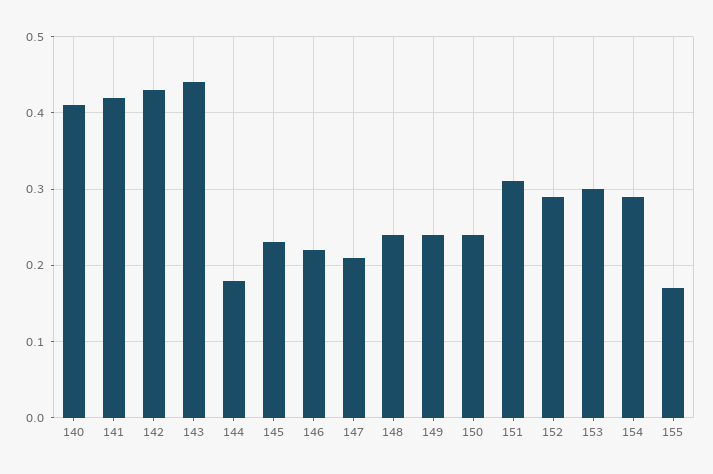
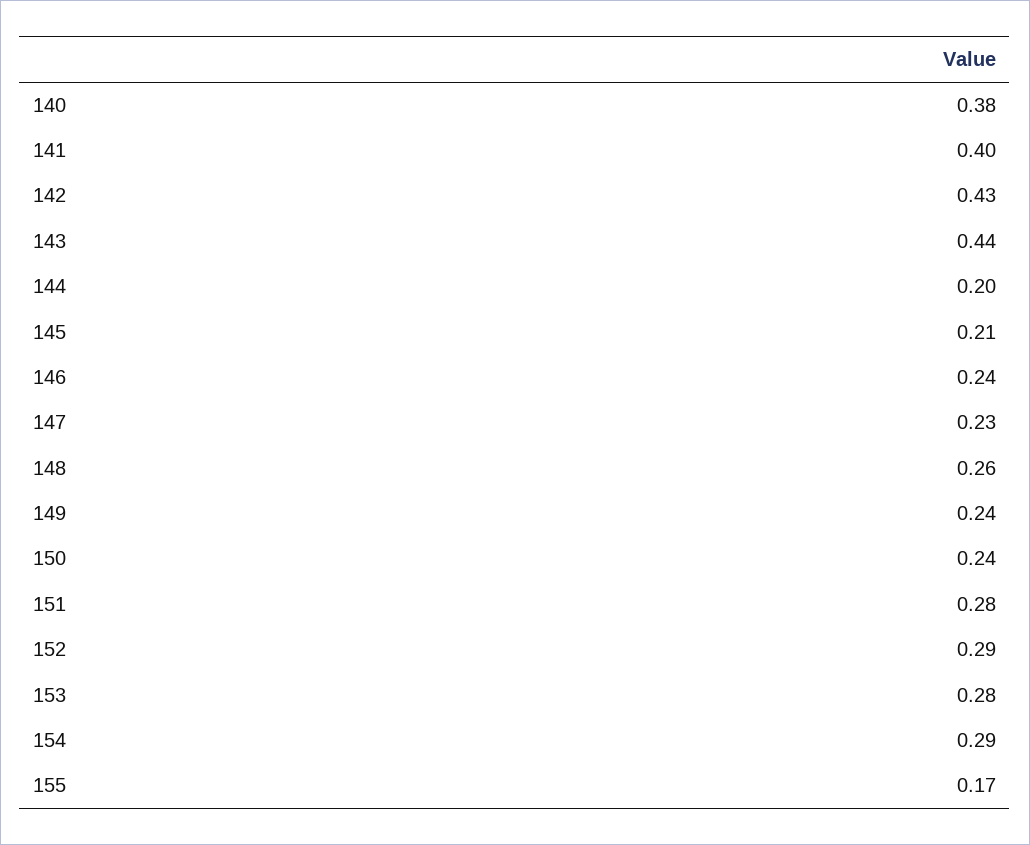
  {
-   "140": 0.41,
+   "140": 0.38,
-   "141": 0.42,
+   "141": 0.4,
    "142": 0.43,
    "143": 0.44,
-   "144": 0.18,
+   "144": 0.2,
-   "145": 0.23,
+   "145": 0.21,
-   "146": 0.22,
+   "146": 0.24,
-   "147": 0.21,
+   "147": 0.23,
-   "148": 0.24,
+   "148": 0.26,
    "149": 0.24,
    "150": 0.24,
-   "151": 0.31,
+   "151": 0.28,
    "152": 0.29,
-   "153": 0.3,
+   "153": 0.28,
    "154": 0.29,
    "155": 0.17
  }

